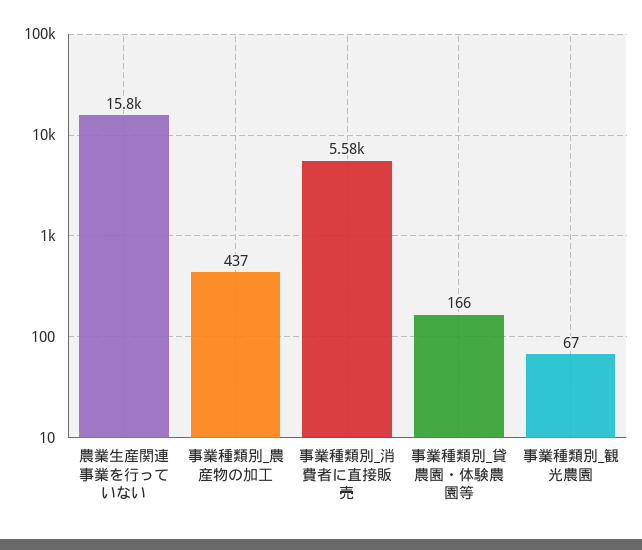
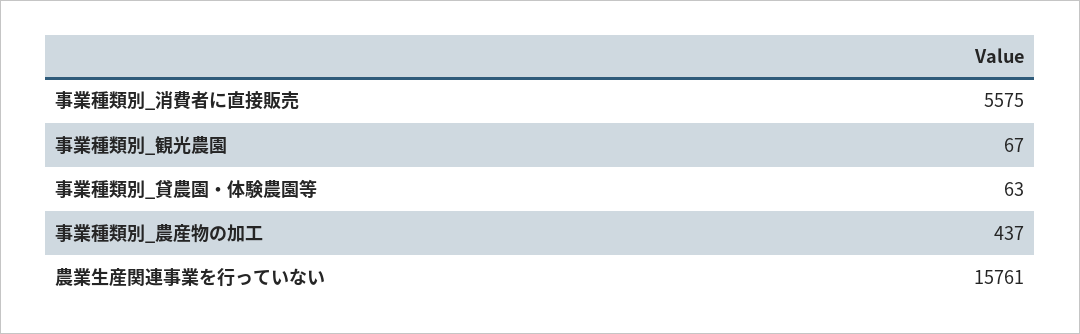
  {
    "農業生産関連事業を行っていない": 15761,
    "事業種類別_農産物の加工": 437,
    "事業種類別_消費者に直接販売": 5575,
-   "事業種類別_貸農園・体験農園等": 166,
+   "事業種類別_貸農園・体験農園等": 63,
    "事業種類別_観光農園": 67
  }

